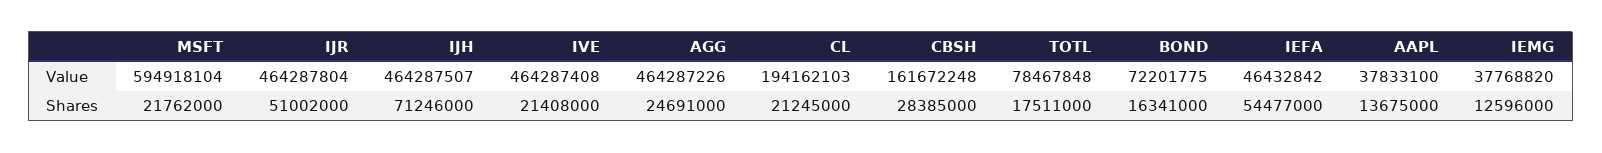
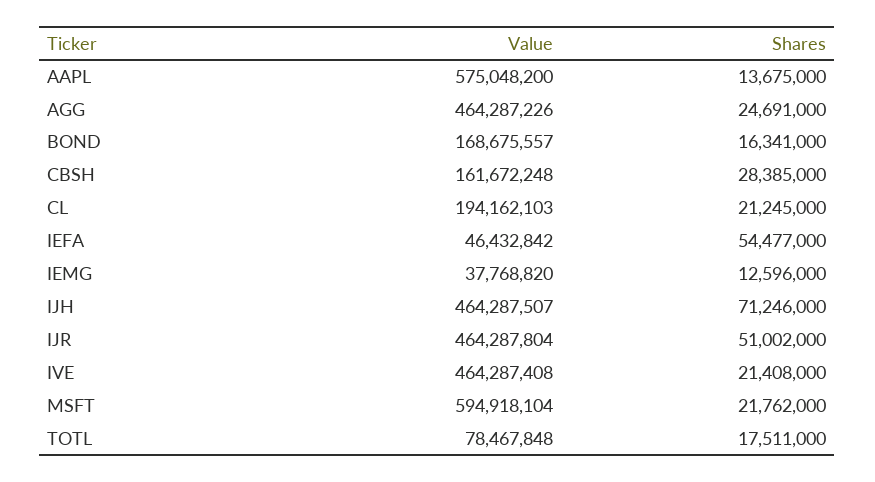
  {
    "MSFT": {
      "Value": 594918104,
      "Shares": 21762000
    },
    "IJR": {
      "Value": 464287804,
      "Shares": 51002000
    },
    "IJH": {
      "Value": 464287507,
      "Shares": 71246000
    },
    "IVE": {
      "Value": 464287408,
      "Shares": 21408000
    },
    "AGG": {
      "Value": 464287226,
      "Shares": 24691000
    },
    "CL": {
      "Value": 194162103,
      "Shares": 21245000
    },
    "CBSH": {
      "Value": 161672248,
      "Shares": 28385000
    },
    "TOTL": {
      "Value": 78467848,
      "Shares": 17511000
    },
    "BOND": {
-     "Value": 72201775,
+     "Value": 168675557,
      "Shares": 16341000
    },
    "IEFA": {
      "Value": 46432842,
      "Shares": 54477000
    },
    "AAPL": {
-     "Value": 37833100,
+     "Value": 575048200,
      "Shares": 13675000
    },
    "IEMG": {
      "Value": 37768820,
      "Shares": 12596000
    }
  }

